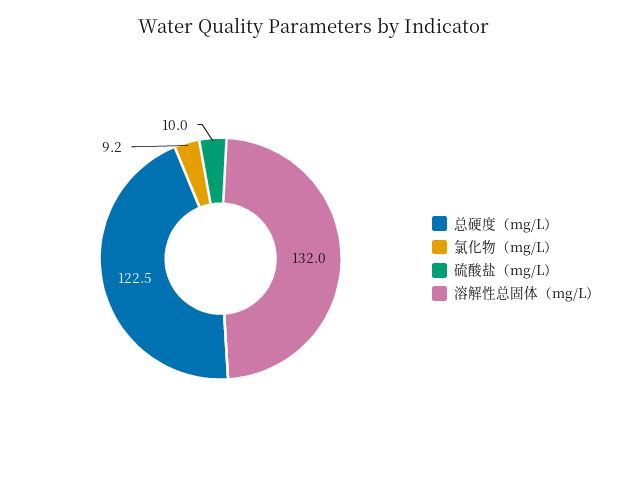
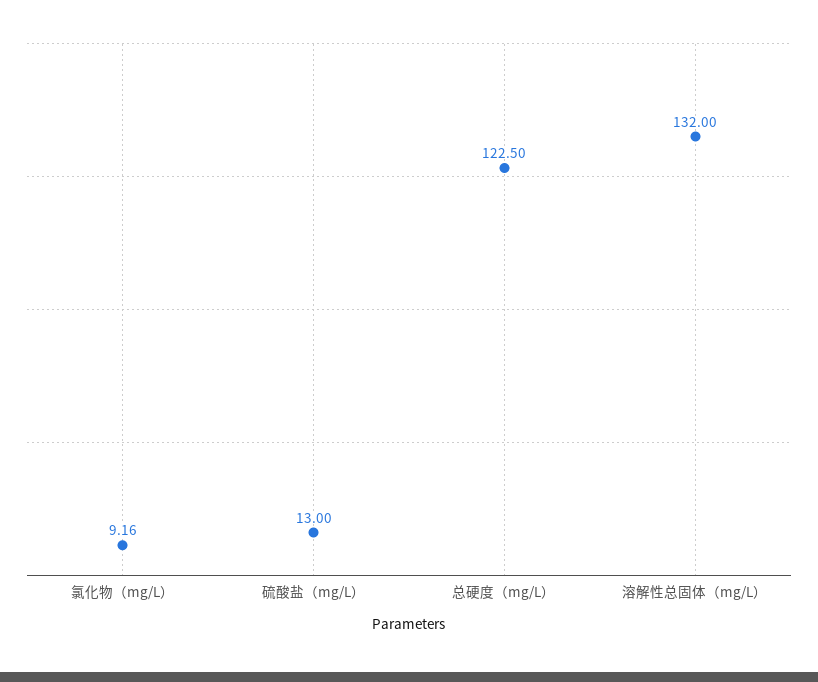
  {
    "总硬度（mg/L）": 122.5,
    "氯化物（mg/L）": 9.16,
-   "硫酸盐（mg/L）": 10,
+   "硫酸盐（mg/L）": 13,
    "溶解性总固体（mg/L）": 132
  }

